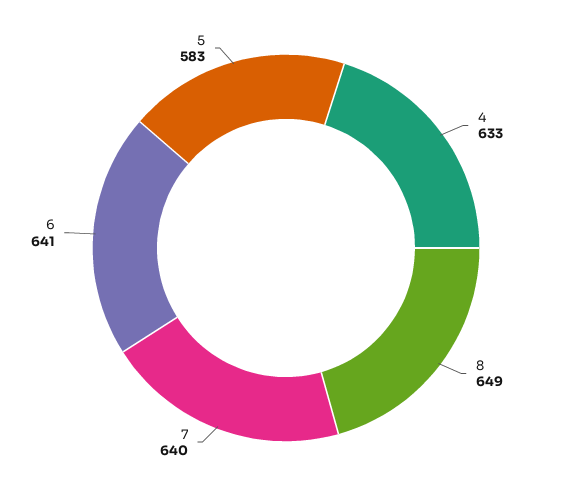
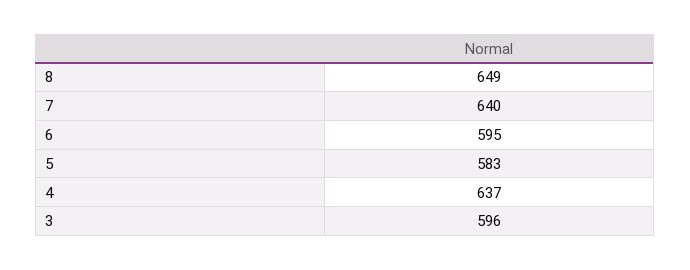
  {
-   "4": 633,
+   "4": 637,
    "8": 649,
    "7": 640,
-   "6": 641,
+   "6": 595,
-   "5": 583
+   "5": 583,
+   "3": 596
  }

